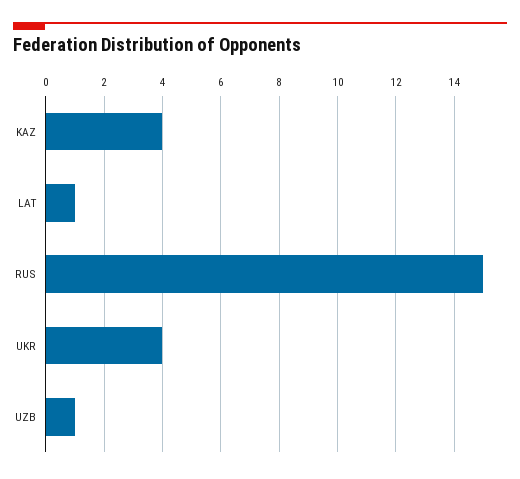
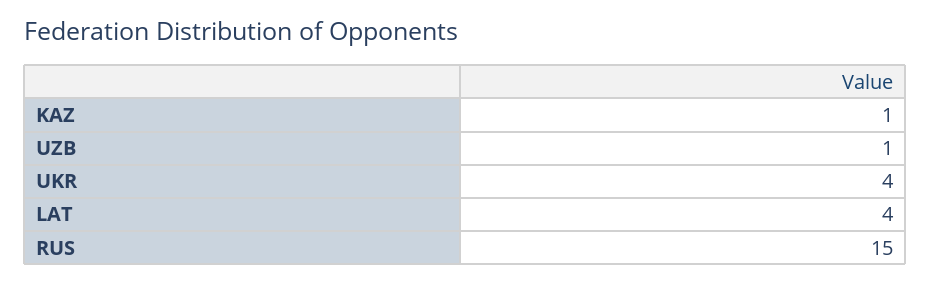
  {
-   "KAZ": 4,
+   "KAZ": 1,
-   "LAT": 1,
+   "LAT": 4,
    "RUS": 15,
    "UKR": 4,
    "UZB": 1
  }

